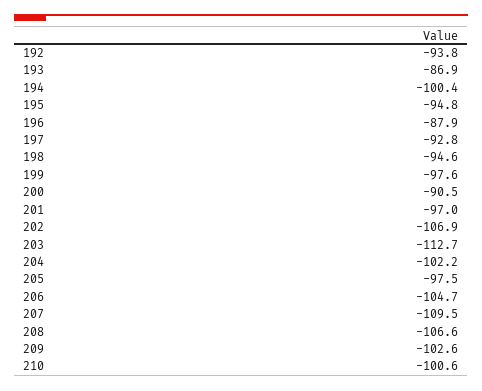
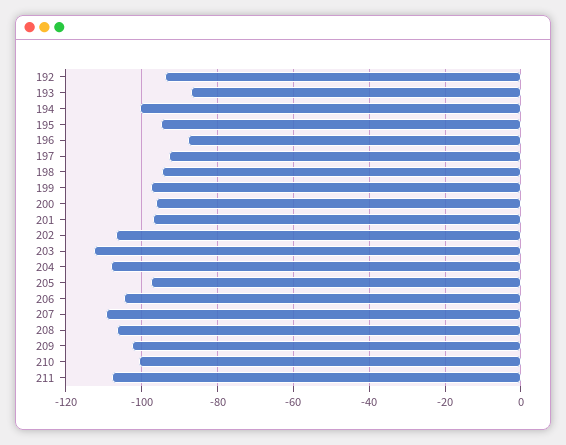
  {
    "192": -93.8,
    "193": -86.9,
    "194": -100.4,
    "195": -94.8,
    "196": -87.9,
    "197": -92.8,
    "198": -94.6,
    "199": -97.6,
-   "200": -90.5,
+   "200": -96,
    "201": -97,
    "202": -106.9,
    "203": -112.7,
-   "204": -102.2,
+   "204": -108,
    "205": -97.5,
    "206": -104.7,
    "207": -109.5,
    "208": -106.6,
    "209": -102.6,
-   "210": -100.6
+   "210": -100.6,
+   "211": -108
  }

